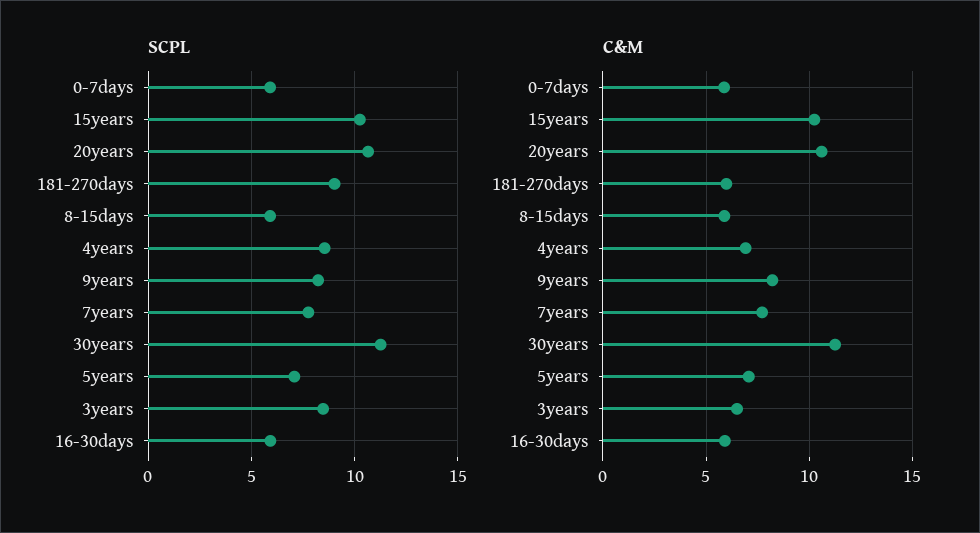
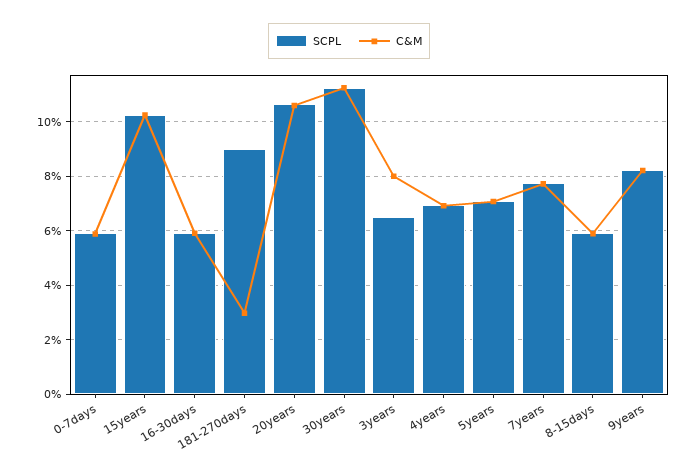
  {
    "SCPL": {
      "0-7days": 6,
      "15years": 10.25,
      "20years": 10.75,
      "181-270days": 9,
      "8-15days": 6,
-     "4years": 8.5,
+     "4years": 7,
      "9years": 8.25,
      "7years": 7.75,
      "30years": 11.25,
      "5years": 7,
-     "3years": 8.5,
+     "3years": 6.5,
      "16-30days": 6
    },
    "C&M": {
      "0-7days": 6,
      "15years": 10.25,
      "20years": 10.5,
-     "181-270days": 6,
+     "181-270days": 3,
      "8-15days": 6,
      "4years": 7,
      "9years": 8.25,
      "7years": 7.75,
      "30years": 11.25,
      "5years": 7,
-     "3years": 6.5,
+     "3years": 8,
      "16-30days": 6
    }
  }

